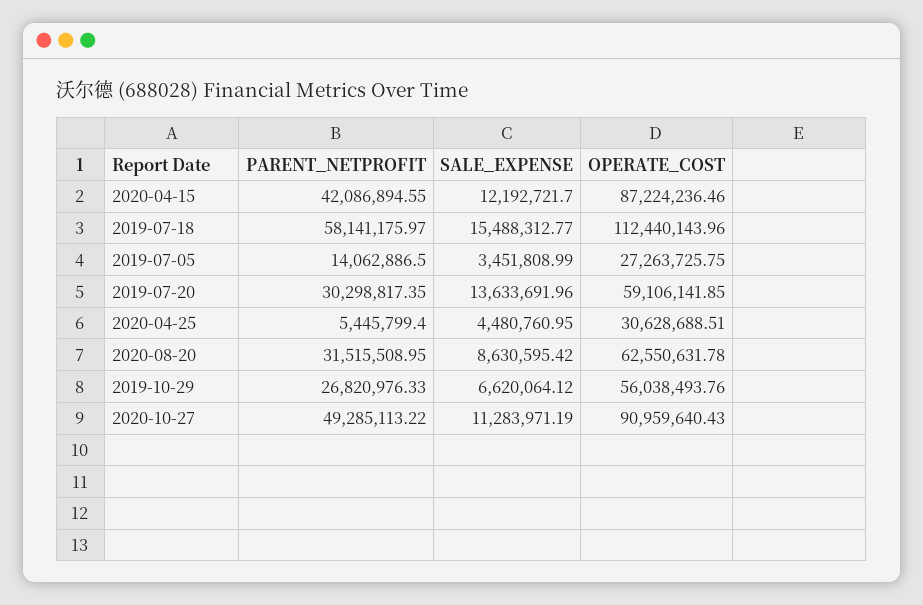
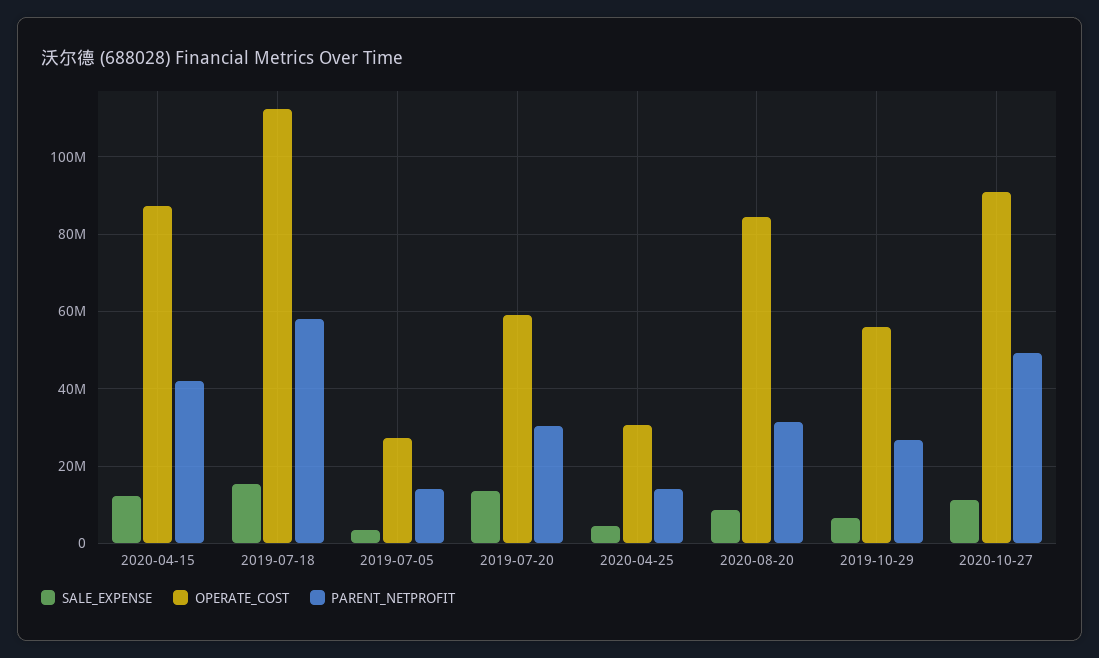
  {
    "PARENT_NETPROFIT": {
      "2020-04-15": 42086894.55,
      "2019-07-18": 58141175.97,
      "2019-07-05": 14062886.5,
      "2019-07-20": 30298817.35,
-     "2020-04-25": 5445799.4,
+     "2020-04-25": 14000000,
      "2020-08-20": 31515508.95,
      "2019-10-29": 26820976.33,
      "2020-10-27": 49285113.22
    },
    "SALE_EXPENSE": {
      "2020-04-15": 12192721.7,
      "2019-07-18": 15488312.77,
      "2019-07-05": 3451808.99,
      "2019-07-20": 13633691.96,
      "2020-04-25": 4480760.95,
      "2020-08-20": 8630595.42,
      "2019-10-29": 6620064.12,
      "2020-10-27": 11283971.19
    },
    "OPERATE_COST": {
      "2020-04-15": 87224236.46,
      "2019-07-18": 112440143.96,
      "2019-07-05": 27263725.75,
      "2019-07-20": 59106141.85,
      "2020-04-25": 30628688.51,
-     "2020-08-20": 62550631.78,
+     "2020-08-20": 84000000,
      "2019-10-29": 56038493.76,
      "2020-10-27": 90959640.43
    }
  }

